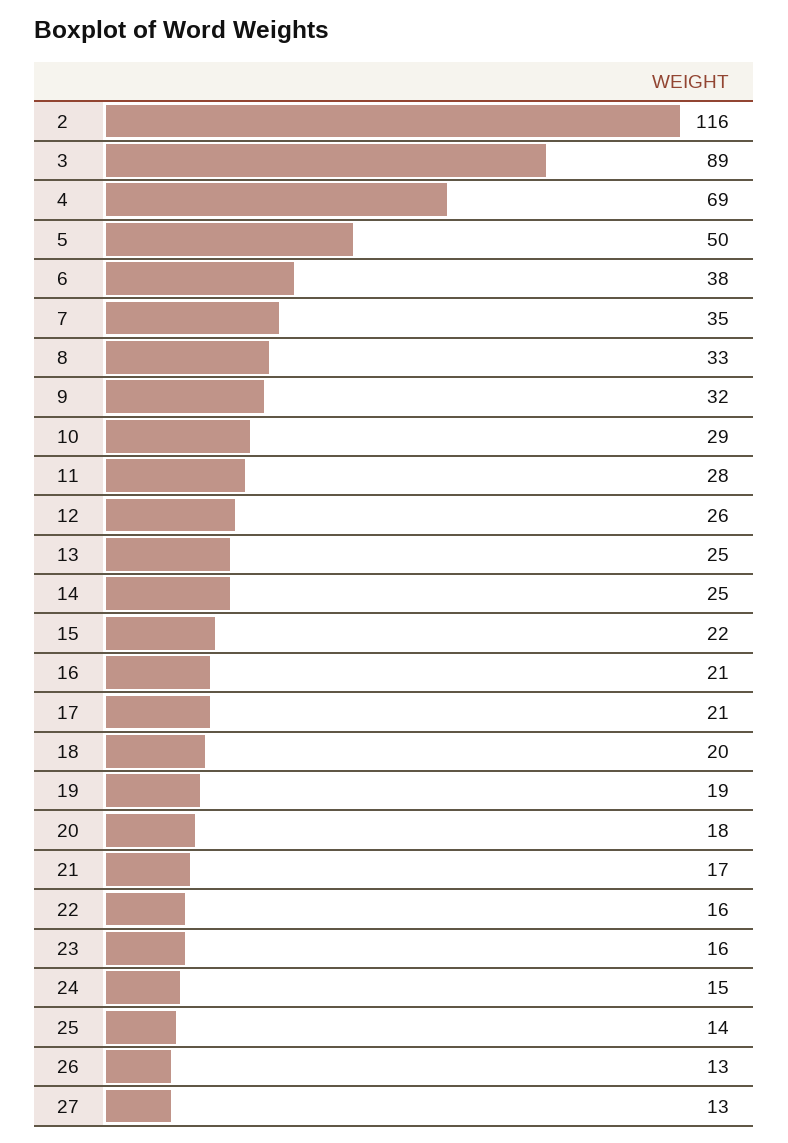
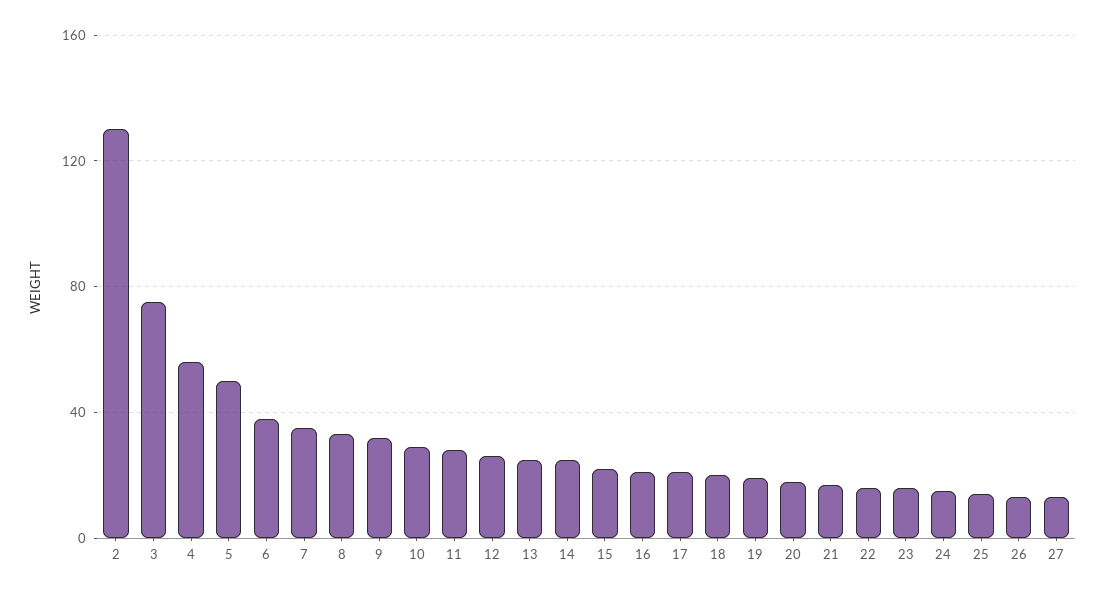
  {
-   "2": 116,
+   "2": 130,
-   "3": 89,
+   "3": 75,
-   "4": 69,
+   "4": 55,
    "5": 50,
    "6": 38,
    "7": 35,
    "8": 33,
    "9": 32,
    "10": 29,
    "11": 28,
    "12": 26,
    "13": 25,
    "14": 25,
    "15": 22,
    "16": 21,
    "17": 21,
    "18": 20,
    "19": 19,
    "20": 18,
    "21": 17,
    "22": 16,
    "23": 16,
    "24": 15,
    "25": 14,
    "26": 13,
    "27": 13
  }

